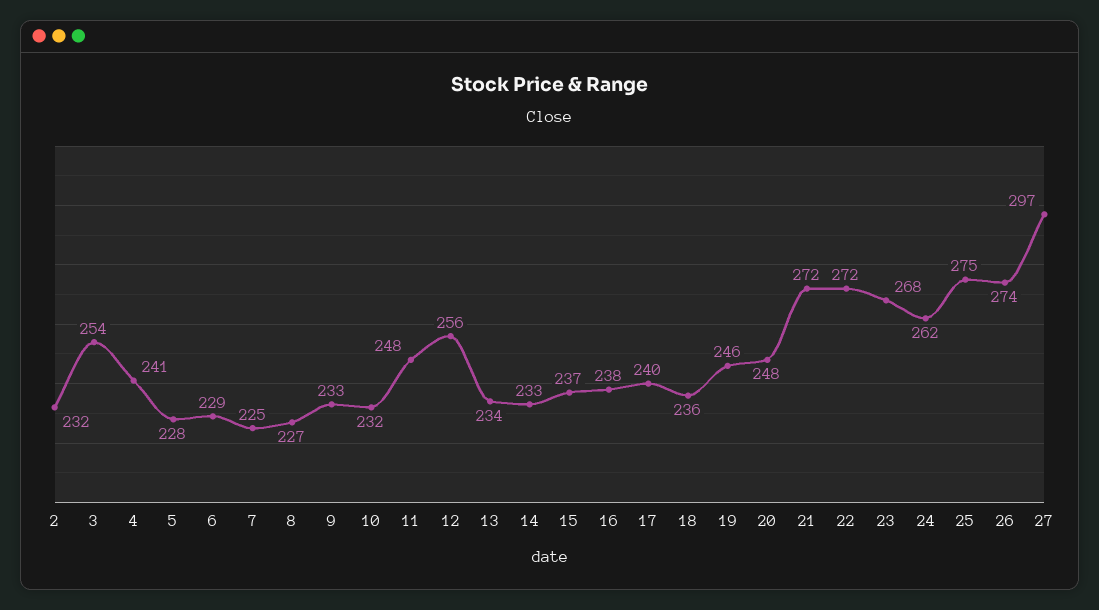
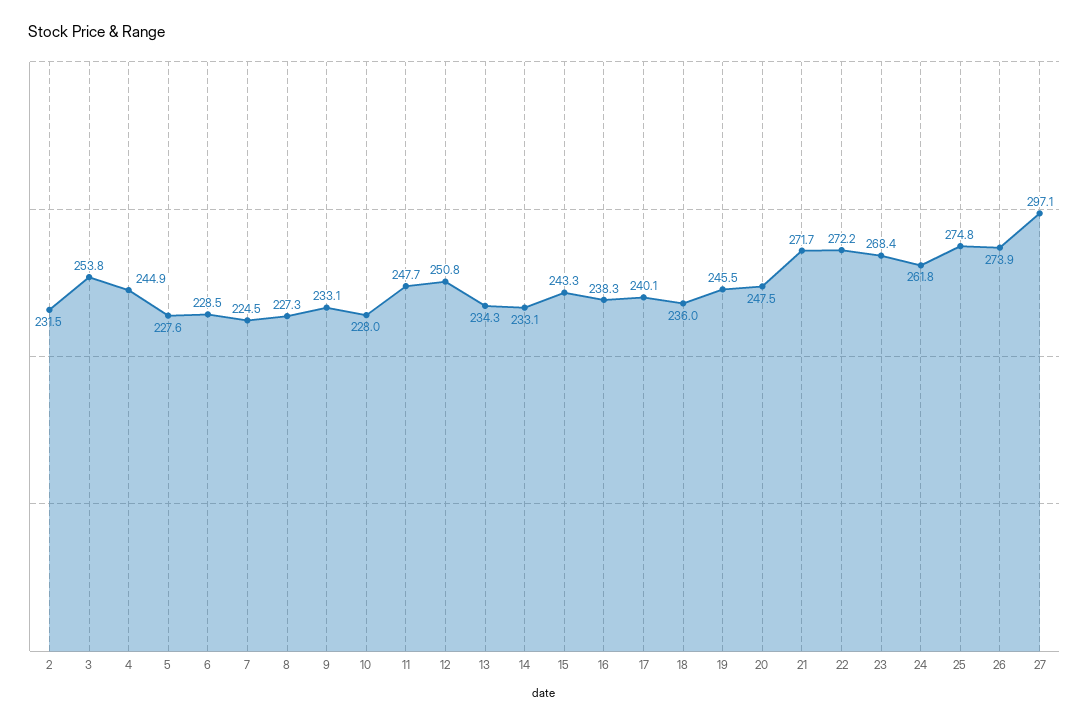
  {
    "2": 231.5,
    "3": 253.8,
-   "4": 241,
+   "4": 244.9,
    "5": 227.6,
    "6": 228.5,
    "7": 224.5,
    "8": 227.3,
    "9": 233.1,
-   "10": 232,
+   "10": 228,
    "11": 247.7,
-   "12": 256,
+   "12": 250.8,
    "13": 234.3,
    "14": 233.1,
-   "15": 237,
+   "15": 243.3,
    "16": 238.3,
    "17": 240.1,
    "18": 236,
    "19": 245.5,
    "20": 247.5,
    "21": 271.7,
    "22": 272.2,
    "23": 268.4,
    "24": 261.8,
    "25": 274.8,
    "26": 273.9,
    "27": 297.1
  }

